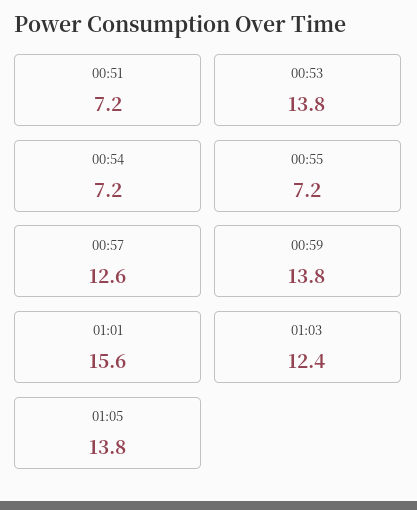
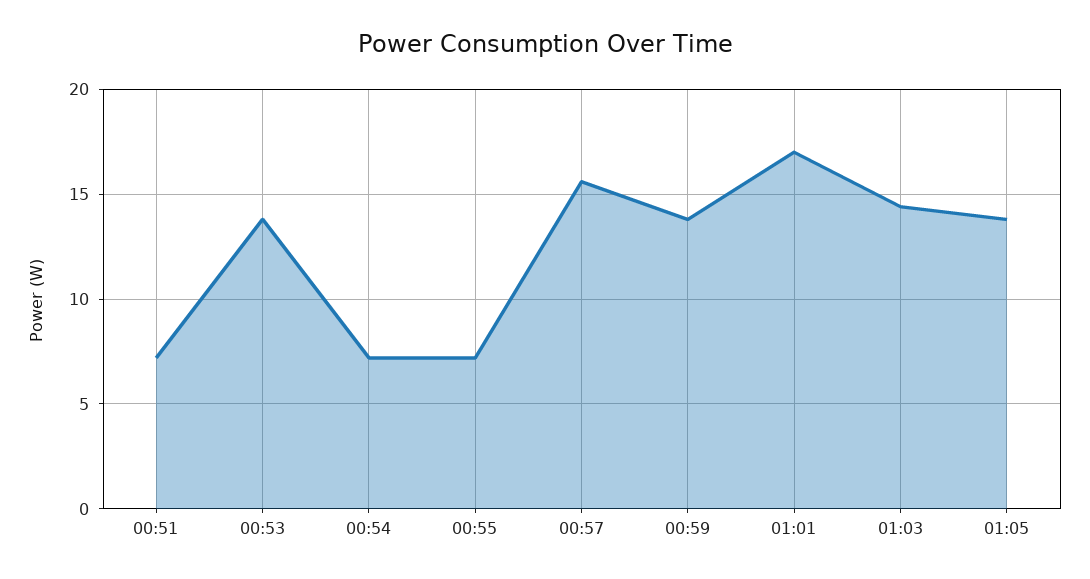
  {
    "00:51": 7.2,
    "00:53": 13.8,
    "00:54": 7.2,
    "00:55": 7.2,
-   "00:57": 12.6,
+   "00:57": 15.5,
    "00:59": 13.8,
-   "01:01": 15.6,
+   "01:01": 17,
-   "01:03": 12.4,
+   "01:03": 14.5,
    "01:05": 13.8
  }

